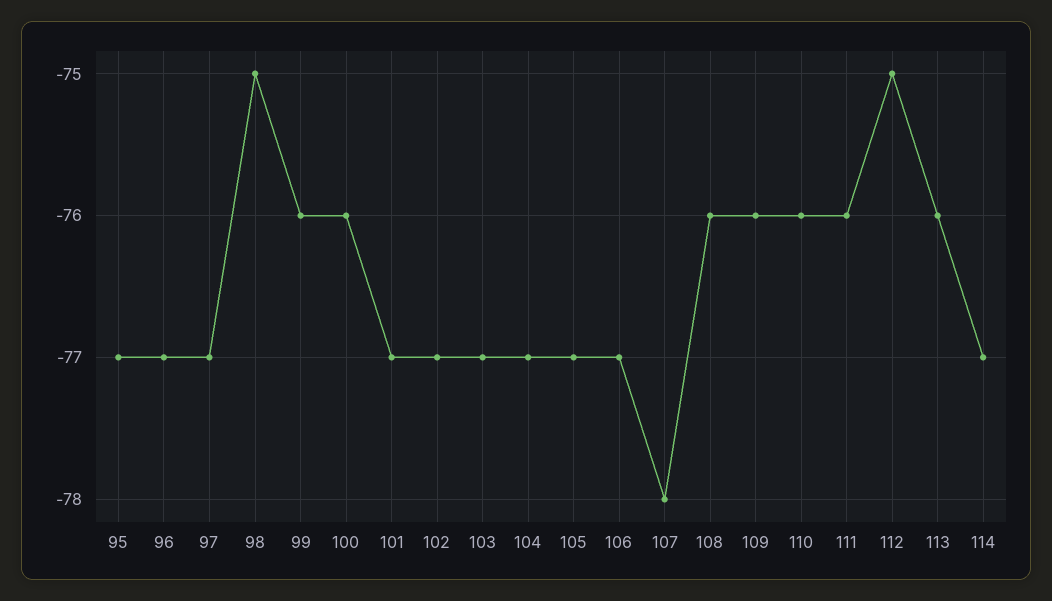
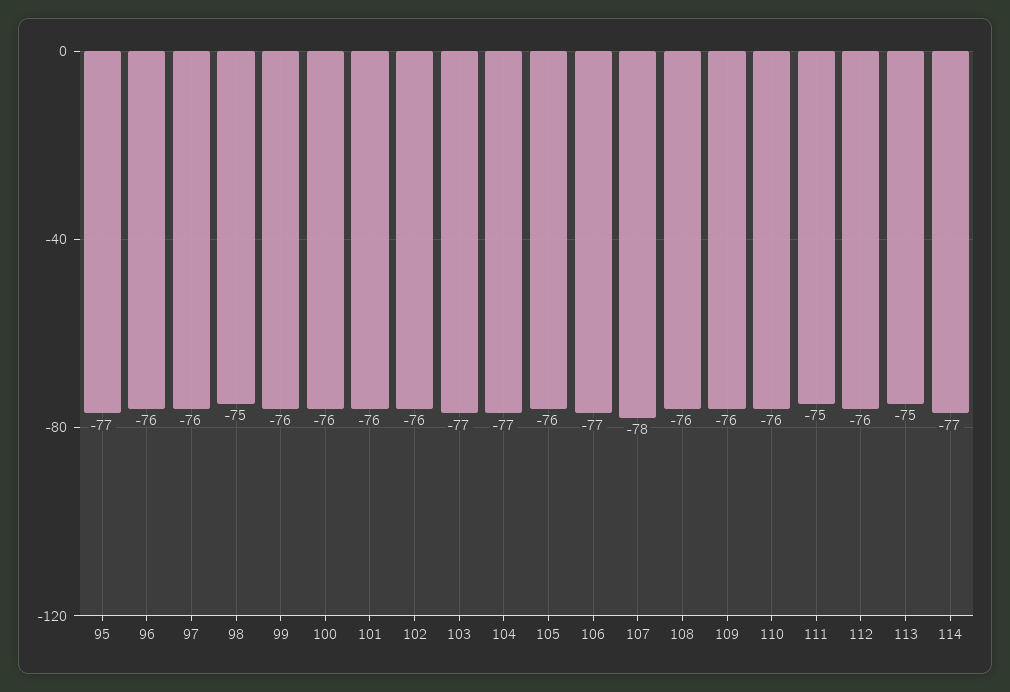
  {
    "95": -77,
-   "96": -77,
+   "96": -76,
-   "97": -77,
+   "97": -76,
    "98": -75,
    "99": -76,
    "100": -76,
-   "101": -77,
+   "101": -76,
-   "102": -77,
+   "102": -76,
    "103": -77,
    "104": -77,
-   "105": -77,
+   "105": -76,
    "106": -77,
    "107": -78,
    "108": -76,
    "109": -76,
    "110": -76,
-   "111": -76,
+   "111": -75,
-   "112": -75,
+   "112": -76,
-   "113": -76,
+   "113": -75,
    "114": -77
  }

